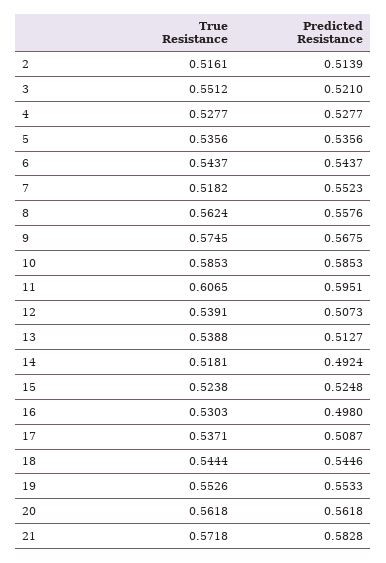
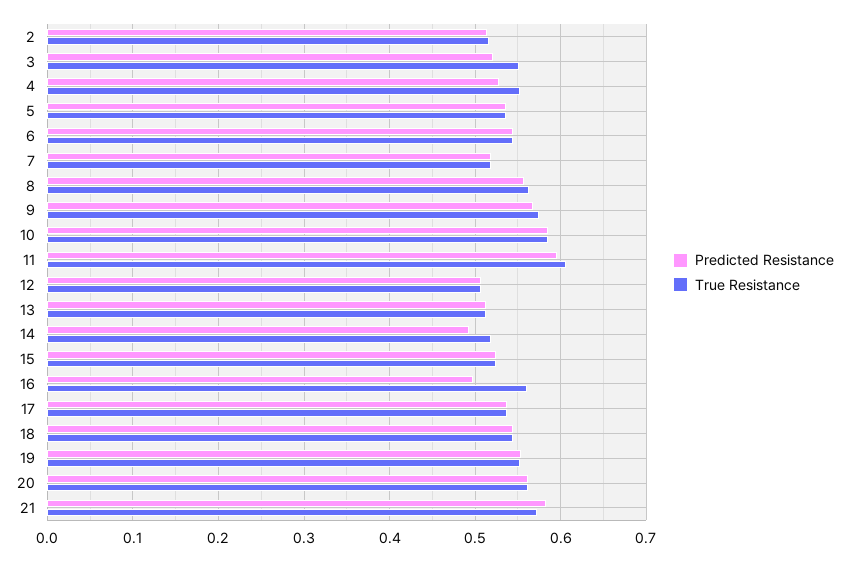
  {
    "True Resistance": {
      "2": 0.5161,
      "3": 0.5512,
-     "4": 0.5277,
+     "4": 0.55,
      "5": 0.5356,
      "6": 0.5437,
      "7": 0.5182,
      "8": 0.5624,
      "9": 0.5745,
      "10": 0.5853,
      "11": 0.6065,
-     "12": 0.5391,
+     "12": 0.51,
-     "13": 0.5388,
+     "13": 0.51,
      "14": 0.5181,
      "15": 0.5238,
-     "16": 0.5303,
+     "16": 0.56,
      "17": 0.5371,
      "18": 0.5444,
      "19": 0.5526,
      "20": 0.5618,
      "21": 0.5718
    },
    "Predicted Resistance": {
      "2": 0.5139,
      "3": 0.521,
      "4": 0.5277,
      "5": 0.5356,
      "6": 0.5437,
-     "7": 0.5523,
+     "7": 0.52,
      "8": 0.5576,
      "9": 0.5675,
      "10": 0.5853,
      "11": 0.5951,
      "12": 0.5073,
      "13": 0.5127,
      "14": 0.4924,
      "15": 0.5248,
      "16": 0.498,
-     "17": 0.5087,
+     "17": 0.54,
      "18": 0.5446,
      "19": 0.5533,
      "20": 0.5618,
      "21": 0.5828
    }
  }

